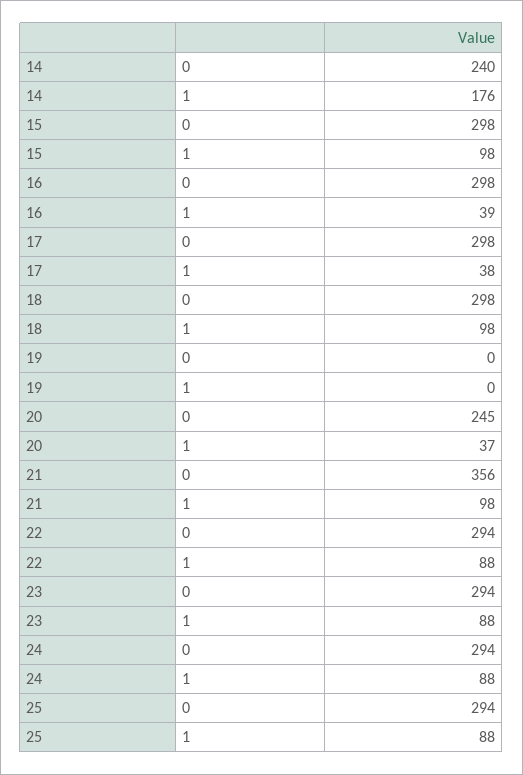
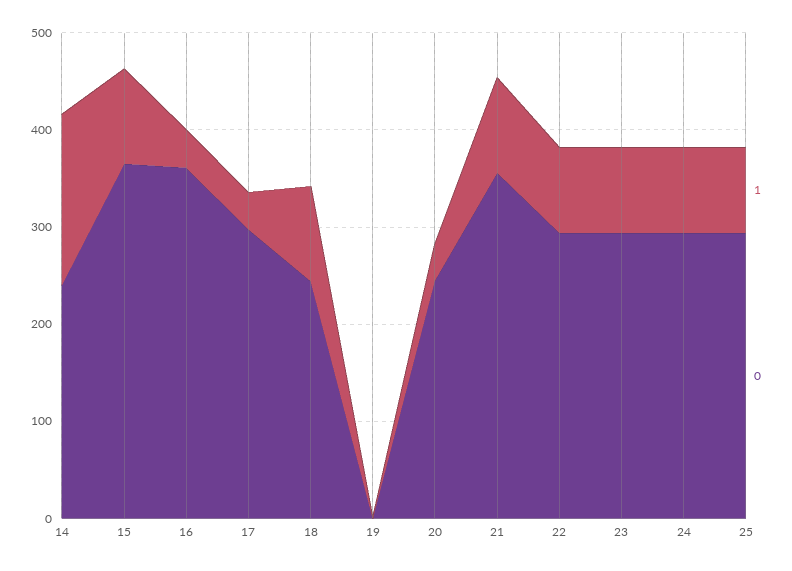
  {
    "0": {
      "14": 240,
-     "15": 298,
+     "15": 360,
-     "16": 298,
+     "16": 360,
      "17": 298,
-     "18": 298,
+     "18": 240,
      "19": 0,
      "20": 245,
      "21": 356,
      "22": 294,
      "23": 294,
      "24": 294,
      "25": 294
    },
    "1": {
      "14": 176,
      "15": 98,
      "16": 39,
      "17": 38,
      "18": 98,
      "19": 0,
      "20": 37,
      "21": 98,
      "22": 88,
      "23": 88,
      "24": 88,
      "25": 88
    }
  }

